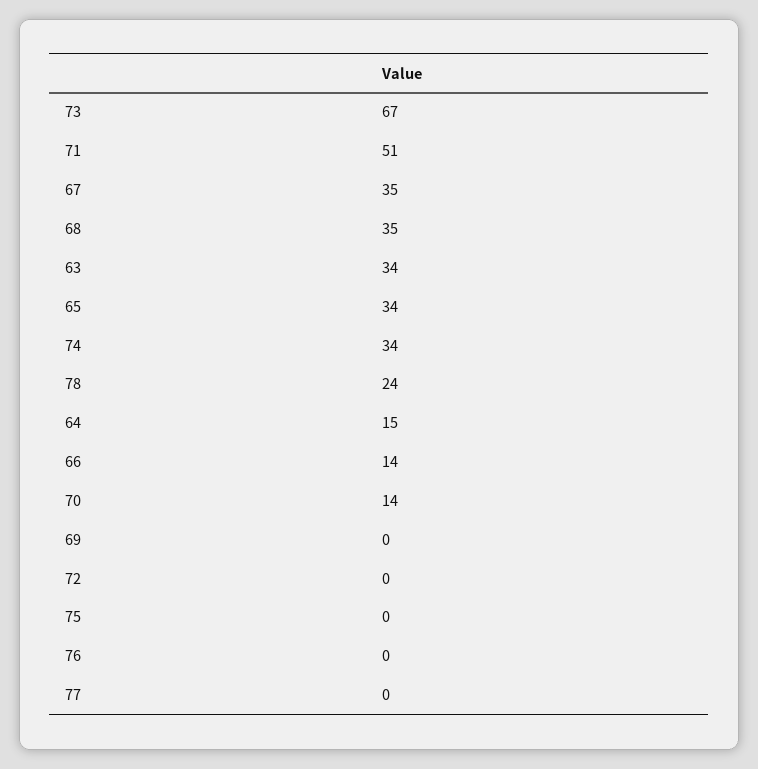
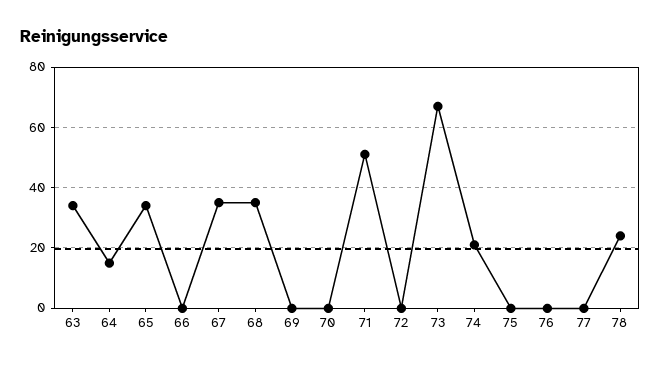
  {
    "73": 67,
    "71": 51,
    "67": 35,
    "68": 35,
    "63": 34,
    "65": 34,
-   "74": 34,
+   "74": 20,
    "78": 24,
    "64": 15,
-   "66": 14,
+   "66": 0,
-   "70": 14,
+   "70": 0,
    "69": 0,
    "72": 0,
    "75": 0,
    "76": 0,
    "77": 0
  }

